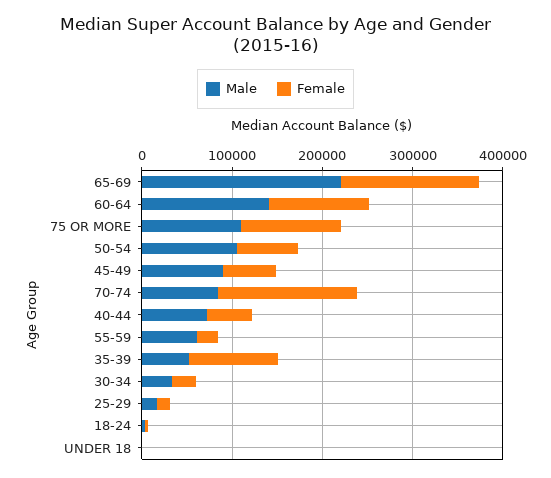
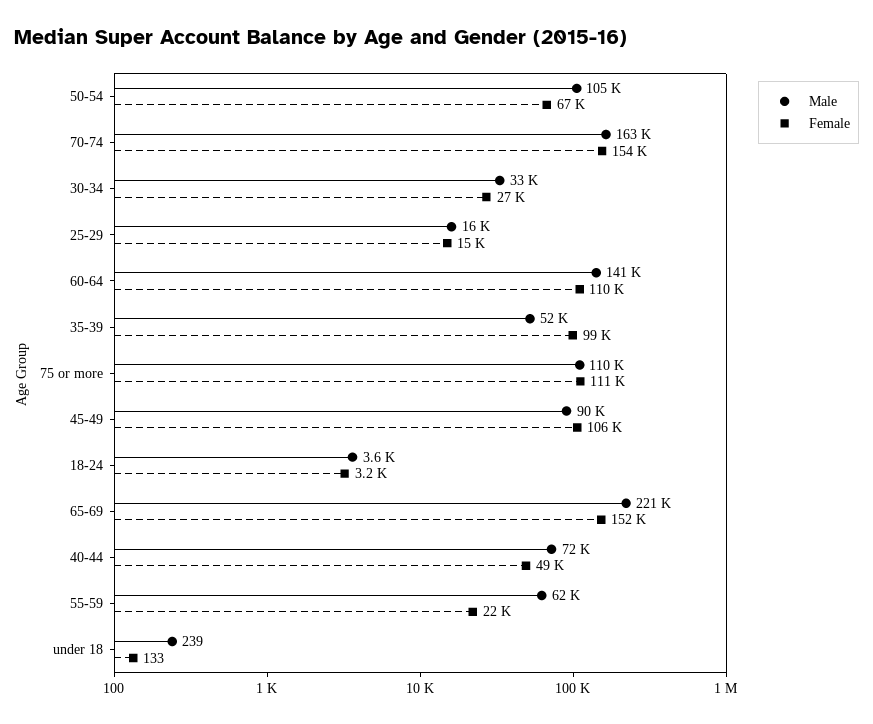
  {
    "Male": {
      "65-69": 221000,
      "60-64": 141000,
      "75 OR MORE": 110000,
      "50-54": 105000,
      "45-49": 90000,
-     "70-74": 80000,
+     "70-74": 163000,
      "40-44": 72000,
      "55-59": 62000,
      "35-39": 52000,
      "30-34": 33000,
      "25-29": 16000,
      "18-24": 3600,
      "UNDER 18": 239
    },
    "Female": {
      "65-69": 152000,
      "60-64": 110000,
      "75 OR MORE": 111000,
      "50-54": 67000,
-     "45-49": 60000,
+     "45-49": 106000,
      "70-74": 154000,
      "40-44": 49000,
      "55-59": 22000,
      "35-39": 99000,
      "30-34": 27000,
      "25-29": 15000,
      "18-24": 3200,
      "UNDER 18": 133
    }
  }

